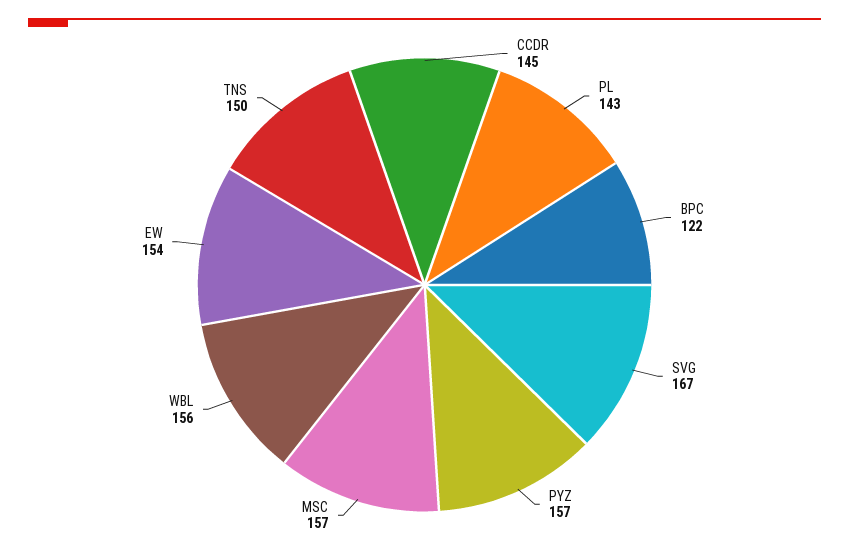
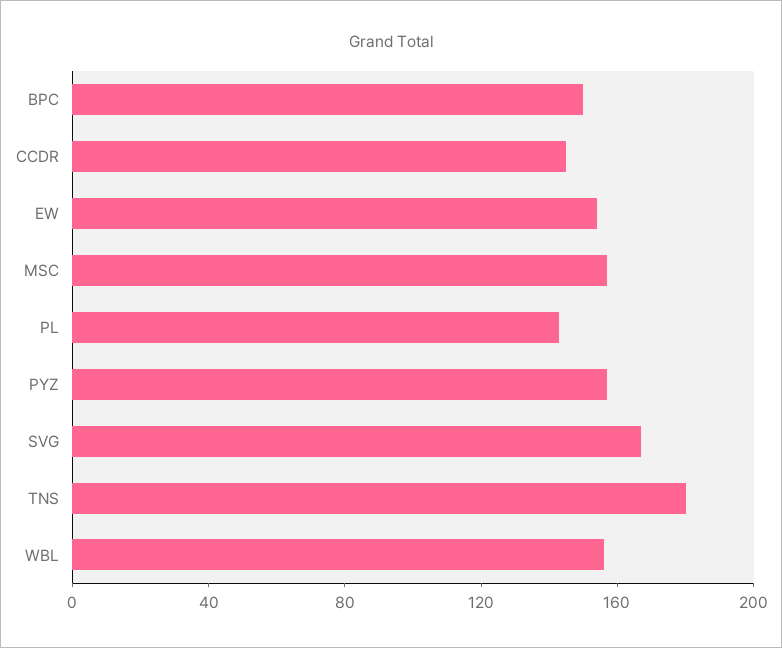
  {
    "CCDR": 145,
    "PL": 143,
-   "BPC": 122,
+   "BPC": 150,
    "SVG": 167,
    "PYZ": 157,
    "MSC": 157,
    "WBL": 156,
    "EW": 154,
-   "TNS": 150
+   "TNS": 180
  }

